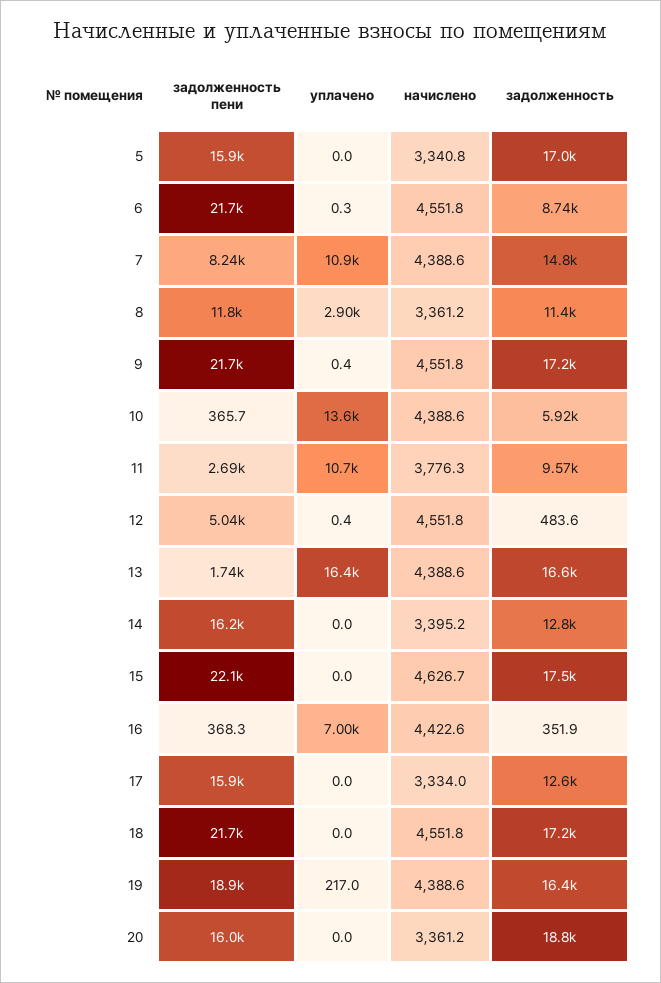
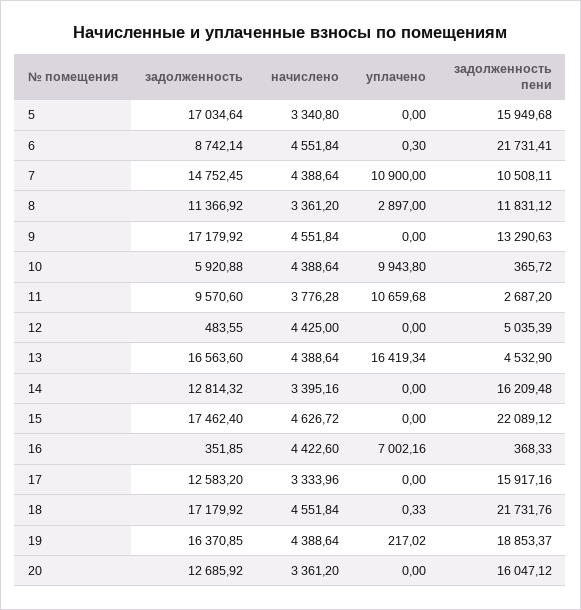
  {
    "задолженность пени": {
      "5": 15949.68,
      "6": 21731.41,
-     "7": 8240,
+     "7": 10508.11,
      "8": 11831.12,
-     "9": 21700,
+     "9": 13290.63,
      "10": 365.72,
      "11": 2687.2,
      "12": 5035.39,
-     "13": 1740,
+     "13": 4532.9,
      "14": 16209.48,
      "15": 22089.12,
      "16": 368.33,
      "17": 15917.16,
      "18": 21731.76,
      "19": 18853.37,
      "20": 16047.12
    },
    "уплачено": {
      "5": 0,
      "6": 0.3,
      "7": 10900,
      "8": 2897,
-     "9": 0.4,
+     "9": 0,
-     "10": 13600,
+     "10": 9943.8,
      "11": 10659.68,
-     "12": 0.4,
+     "12": 0,
      "13": 16419.34,
      "14": 0,
      "15": 0,
      "16": 7002.16,
      "17": 0,
-     "18": 0,
+     "18": 0.33,
      "19": 217.02,
      "20": 0
    },
    "начислено": {
      "5": 3340.8,
      "6": 4551.84,
      "7": 4388.64,
      "8": 3361.2,
      "9": 4551.84,
      "10": 4388.64,
      "11": 3776.28,
-     "12": 4551.8,
+     "12": 4425,
      "13": 4388.64,
      "14": 3395.16,
      "15": 4626.72,
      "16": 4422.6,
      "17": 3333.96,
      "18": 4551.84,
      "19": 4388.64,
      "20": 3361.2
    },
    "задолженность": {
      "5": 17034.64,
      "6": 8742.14,
      "7": 14752.45,
      "8": 11366.92,
      "9": 17179.92,
      "10": 5920.88,
      "11": 9570.6,
      "12": 483.55,
      "13": 16563.6,
      "14": 12814.32,
      "15": 17462.4,
      "16": 351.85,
      "17": 12583.2,
      "18": 17179.92,
      "19": 16370.85,
-     "20": 18800
+     "20": 12685.92
    }
  }

